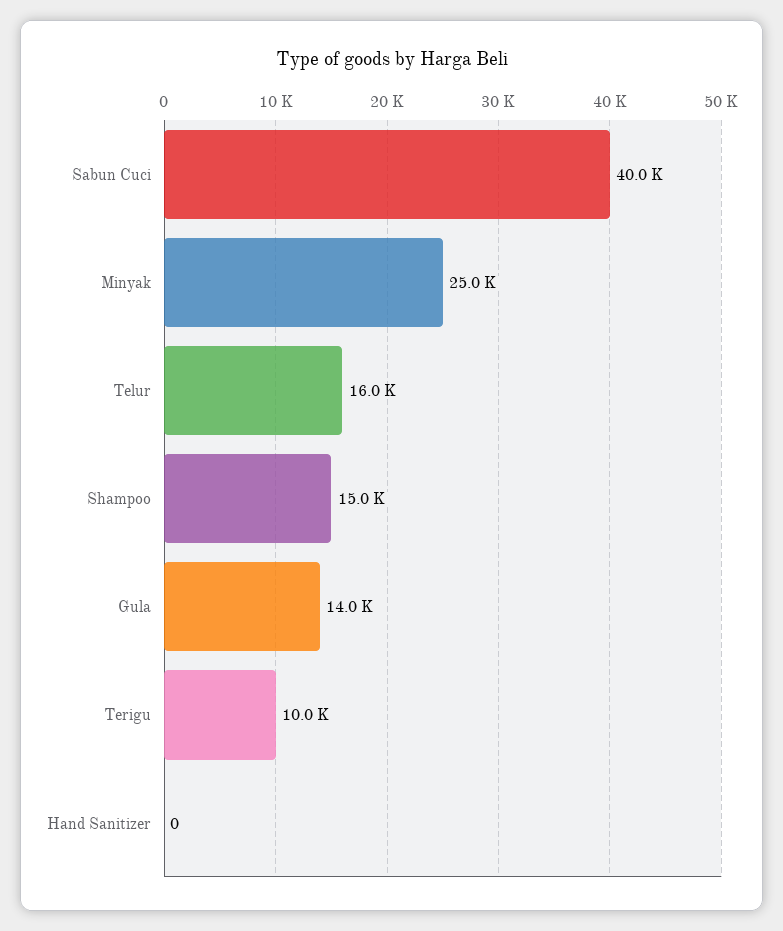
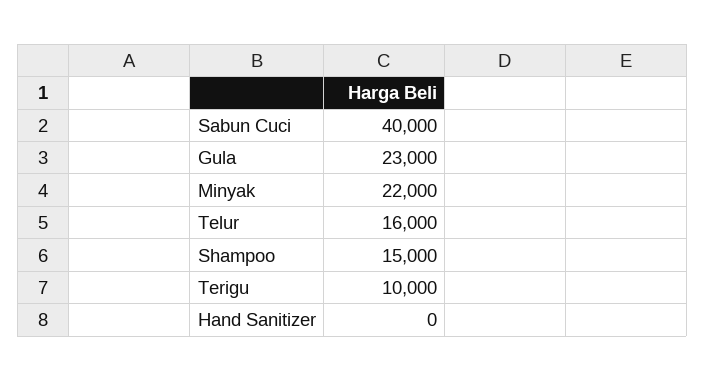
  {
    "Sabun Cuci": 40000,
-   "Minyak": 25000,
+   "Minyak": 22000,
    "Telur": 16000,
    "Shampoo": 15000,
-   "Gula": 14000,
+   "Gula": 23000,
    "Terigu": 10000,
    "Hand Sanitizer": 0
  }

